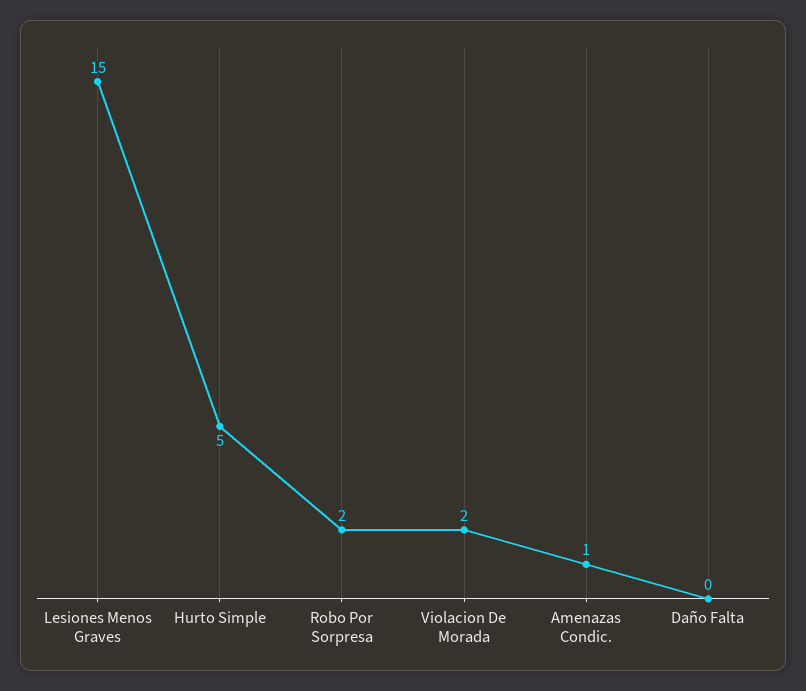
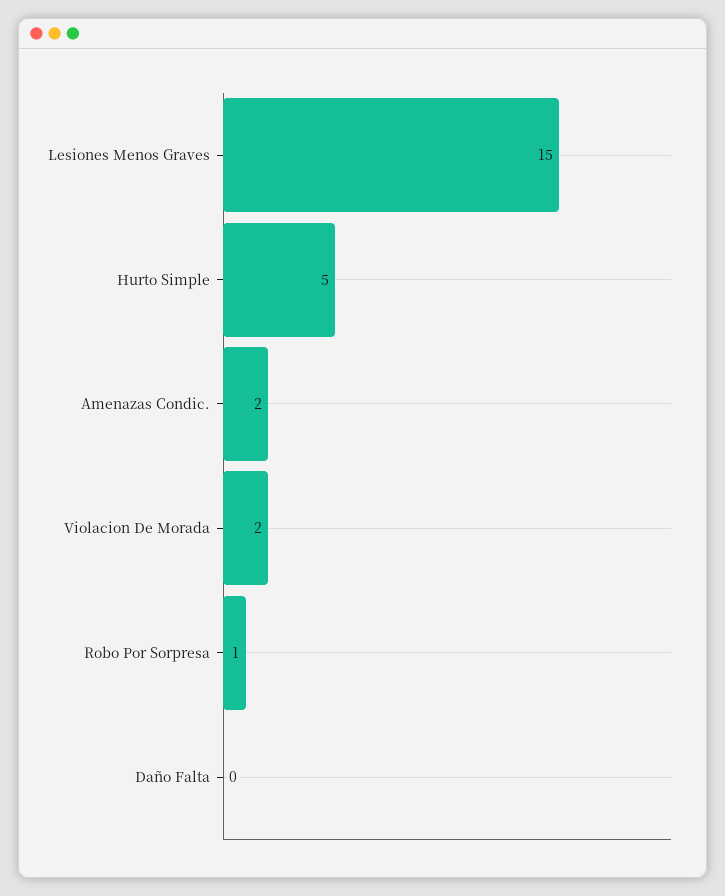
  {
    "Lesiones Menos Graves": 15,
    "Hurto Simple": 5,
-   "Robo Por Sorpresa": 2,
+   "Robo Por Sorpresa": 1,
    "Violacion De Morada": 2,
-   "Amenazas Condic.": 1,
+   "Amenazas Condic.": 2,
    "Daño Falta": 0
  }

